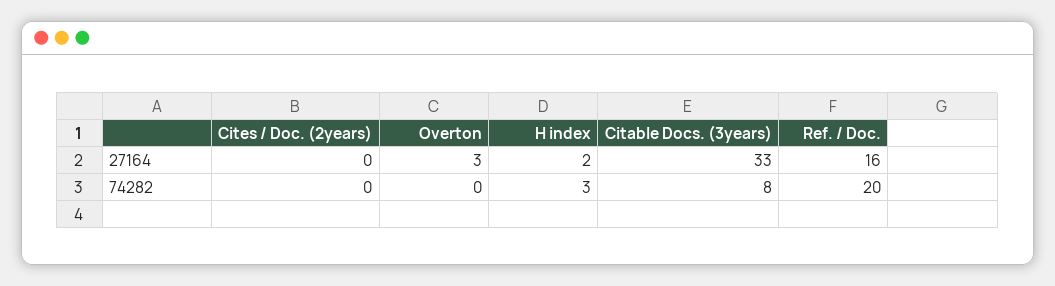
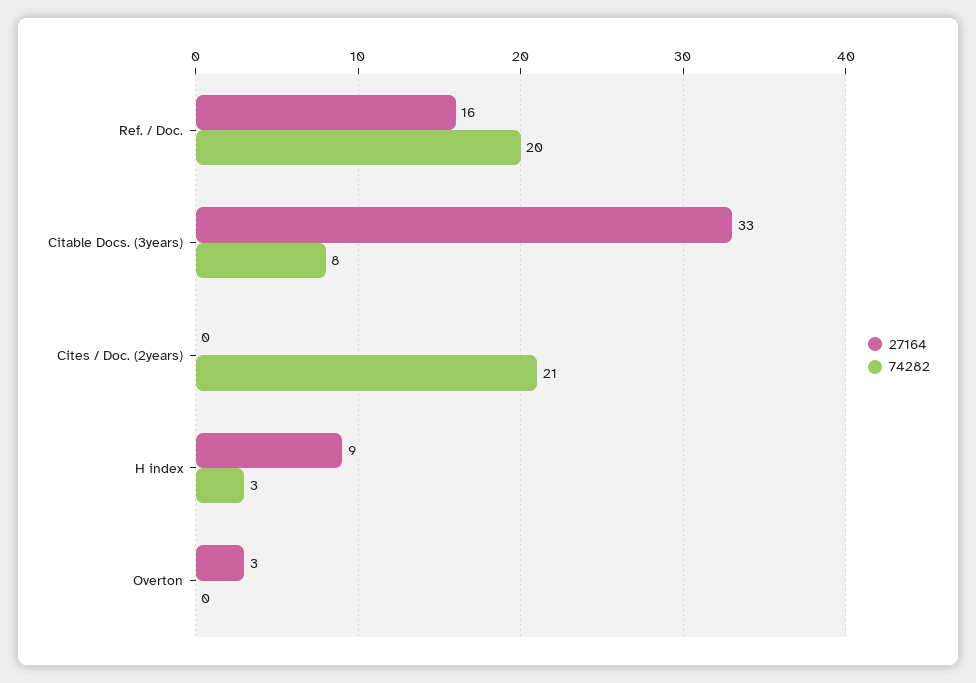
  {
    "27164": {
      "Cites / Doc. (2years)": 0,
      "Overton": 3,
-     "H index": 2,
+     "H index": 9,
      "Citable Docs. (3years)": 33,
      "Ref. / Doc.": 16
    },
    "74282": {
-     "Cites / Doc. (2years)": 0,
+     "Cites / Doc. (2years)": 21,
      "Overton": 0,
      "H index": 3,
      "Citable Docs. (3years)": 8,
      "Ref. / Doc.": 20
    }
  }

